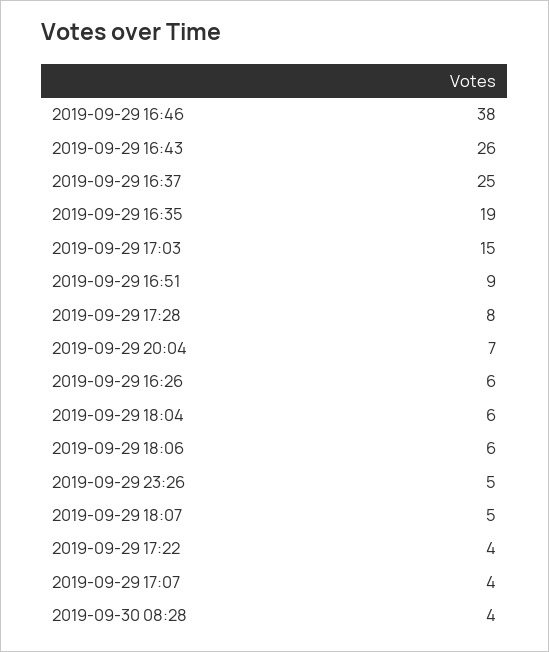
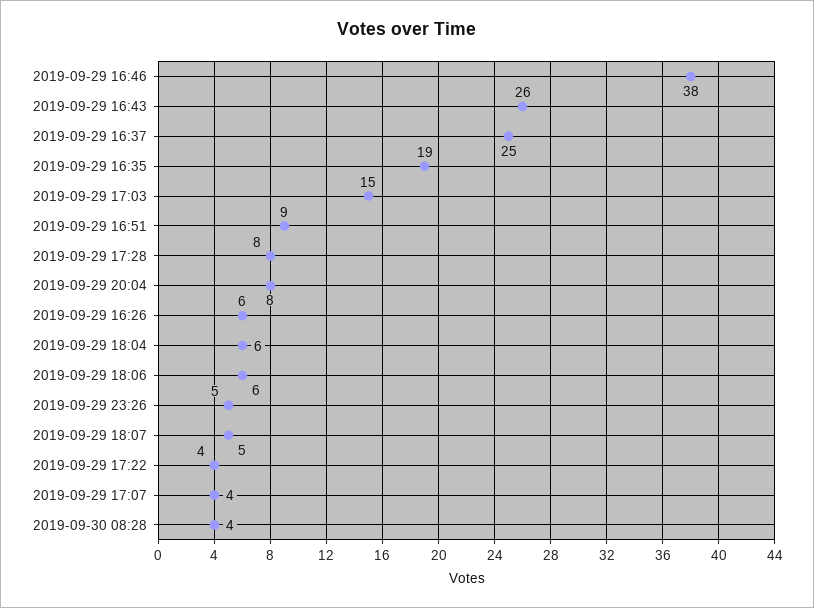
  {
    "2019-09-29 16:46": 38,
    "2019-09-29 16:43": 26,
    "2019-09-29 16:37": 25,
    "2019-09-29 16:35": 19,
    "2019-09-29 17:03": 15,
    "2019-09-29 16:51": 9,
    "2019-09-29 17:28": 8,
-   "2019-09-29 20:04": 7,
+   "2019-09-29 20:04": 8,
    "2019-09-29 16:26": 6,
    "2019-09-29 18:04": 6,
    "2019-09-29 18:06": 6,
    "2019-09-29 23:26": 5,
    "2019-09-29 18:07": 5,
    "2019-09-29 17:22": 4,
    "2019-09-29 17:07": 4,
    "2019-09-30 08:28": 4
  }

